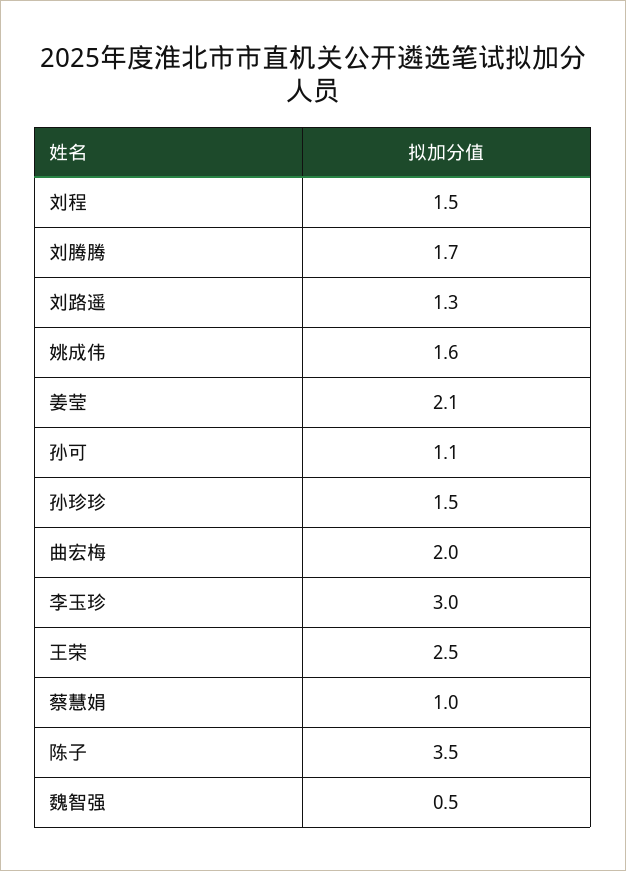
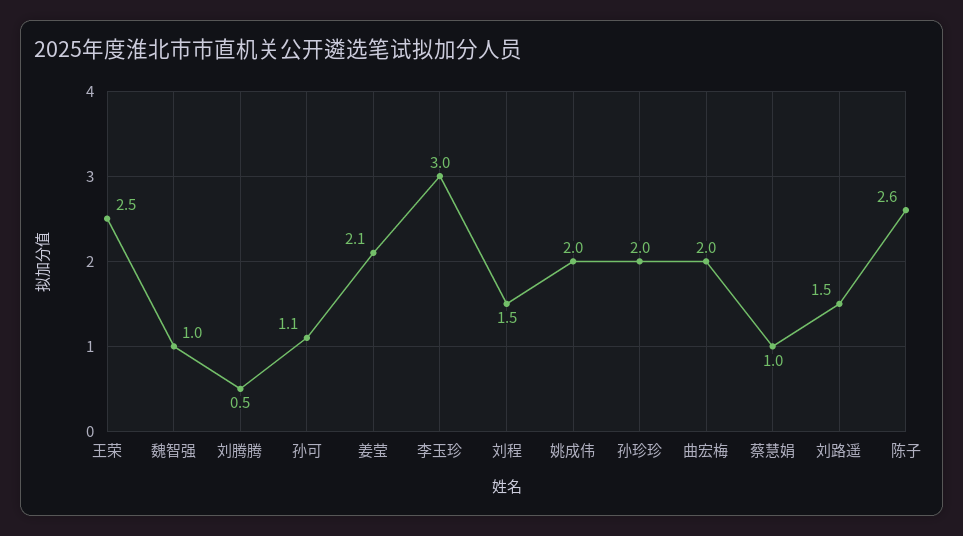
  {
    "刘程": 1.5,
-   "刘腾腾": 1.7,
+   "刘腾腾": 0.5,
-   "刘路遥": 1.3,
+   "刘路遥": 1.5,
-   "姚成伟": 1.6,
+   "姚成伟": 2,
    "姜莹": 2.1,
    "孙可": 1.1,
-   "孙珍珍": 1.5,
+   "孙珍珍": 2,
    "曲宏梅": 2,
    "李玉珍": 3,
    "王荣": 2.5,
    "蔡慧娟": 1,
-   "陈子": 3.5,
+   "陈子": 2.6,
-   "魏智强": 0.5
+   "魏智强": 1
  }

